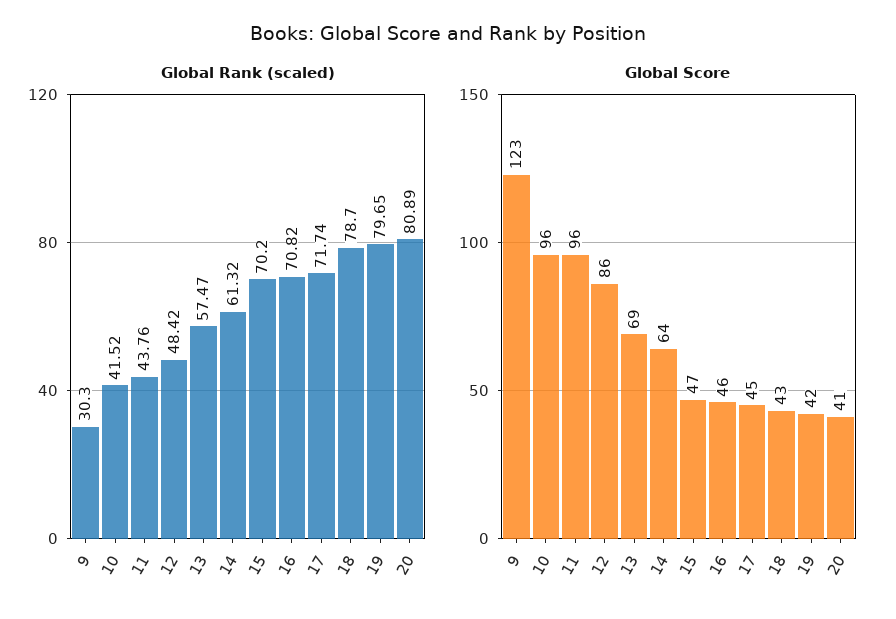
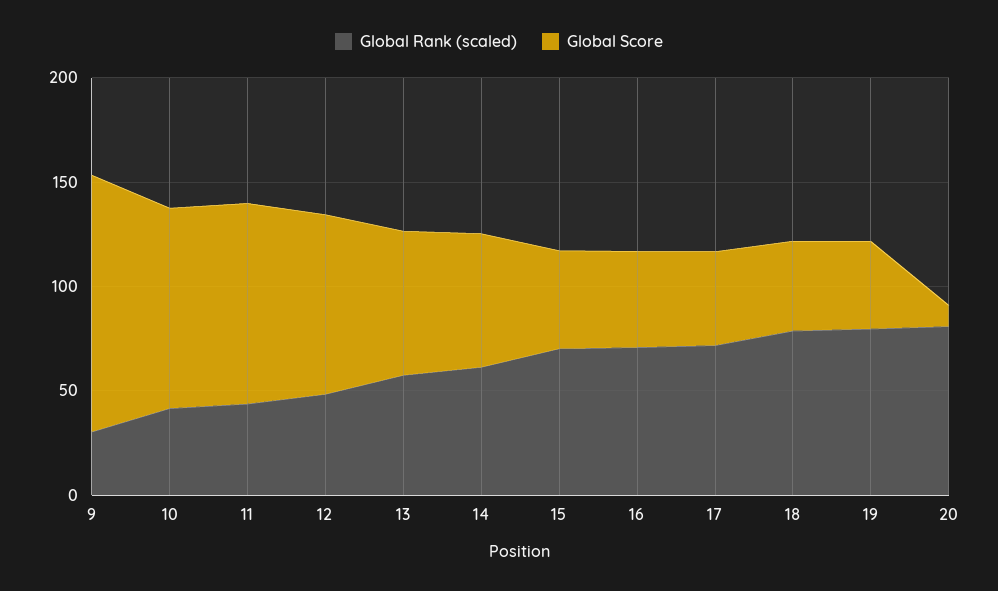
  {
    "Global Rank (scaled)": {
      "9": 30.3,
      "10": 41.52,
      "11": 43.76,
      "12": 48.42,
      "13": 57.47,
      "14": 61.32,
      "15": 70.2,
      "16": 70.82,
      "17": 71.74,
      "18": 78.7,
      "19": 79.65,
      "20": 80.89
    },
    "Global Score": {
      "9": 123,
      "10": 96,
      "11": 96,
      "12": 86,
      "13": 69,
      "14": 64,
      "15": 47,
      "16": 46,
      "17": 45,
      "18": 43,
      "19": 42,
-     "20": 41
+     "20": 10
    }
  }

